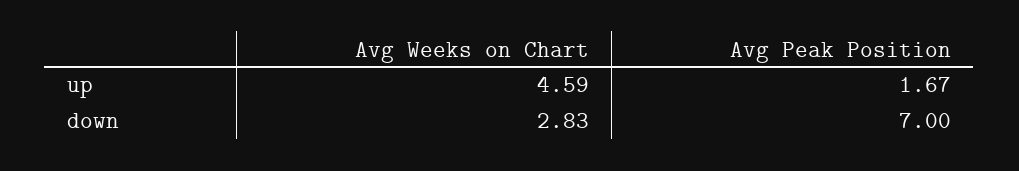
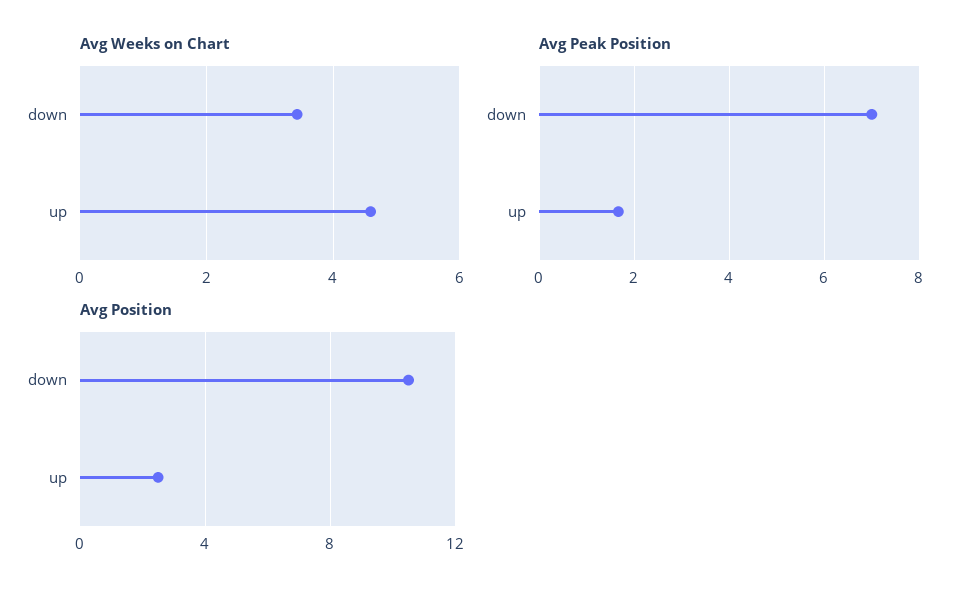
  {
    "Avg Weeks on Chart": {
      "up": 4.59,
-     "down": 2.83
+     "down": 3.4
    },
    "Avg Peak Position": {
      "up": 1.67,
      "down": 7
-   }
+   },
+   "Avg Position": {
+     "down": 10.5,
+     "up": 2.5
+   }
  }

